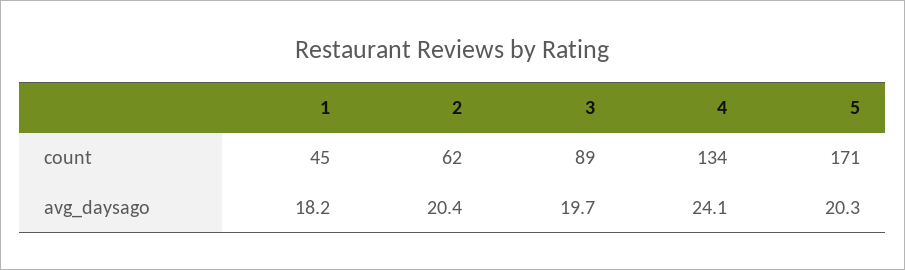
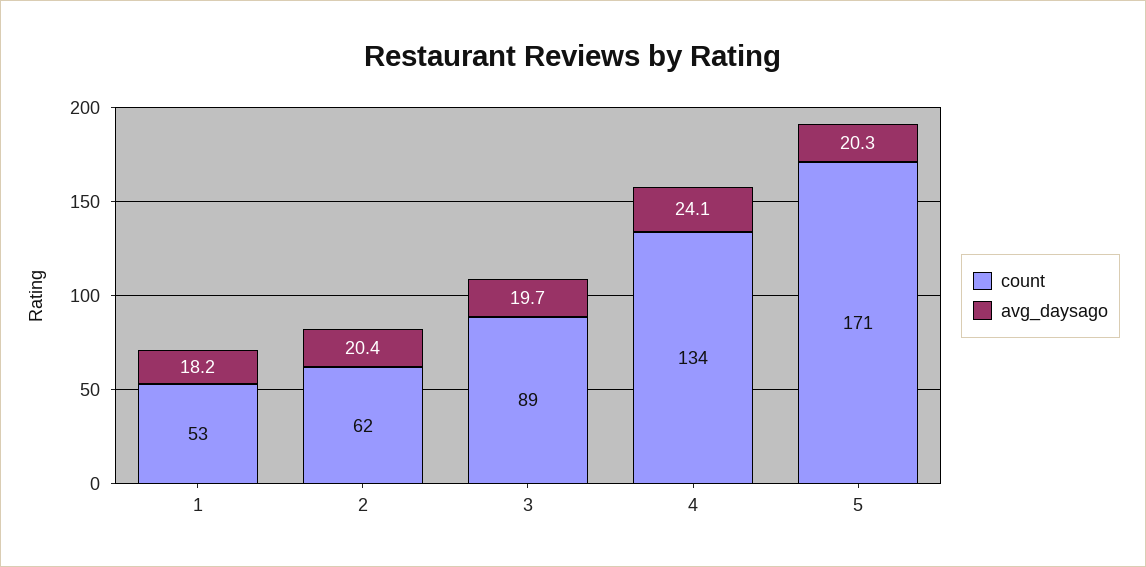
  {
    "count": {
-     "1": 45,
+     "1": 53,
      "2": 62,
      "3": 89,
      "4": 134,
      "5": 171
    },
    "avg_daysago": {
      "1": 18.2,
      "2": 20.4,
      "3": 19.7,
      "4": 24.1,
      "5": 20.3
    }
  }

